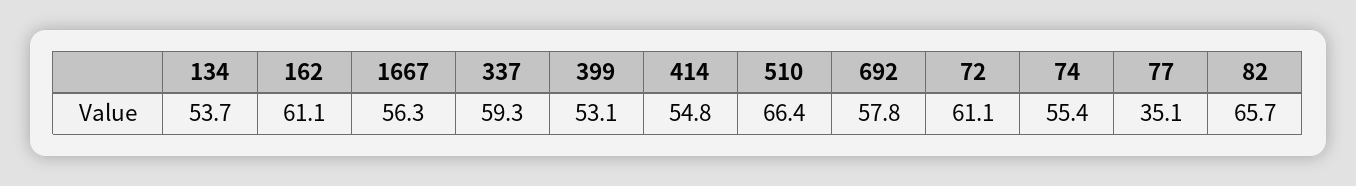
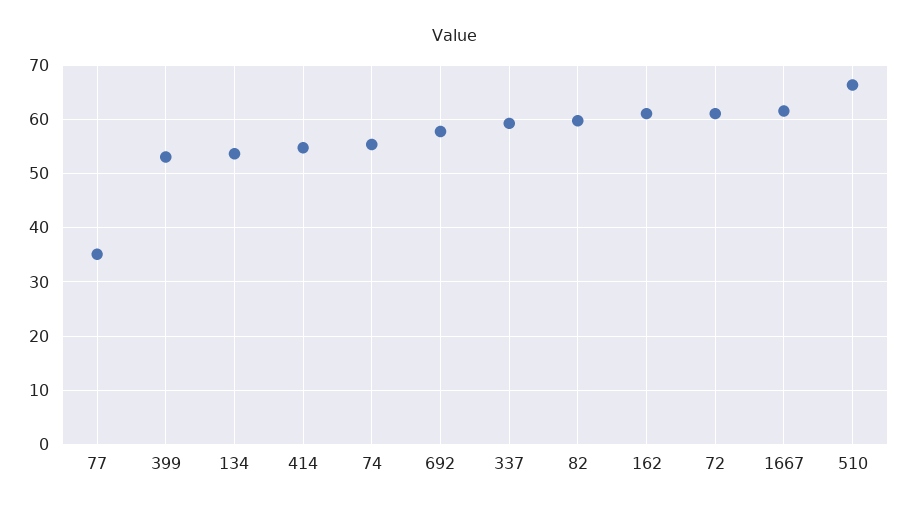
  {
    "134": 53.7,
    "162": 61.1,
-   "1667": 56.3,
+   "1667": 62,
    "337": 59.3,
    "399": 53.1,
    "414": 54.8,
    "510": 66.4,
    "692": 57.8,
    "72": 61.1,
    "74": 55.4,
    "77": 35.1,
-   "82": 65.7
+   "82": 60
  }

